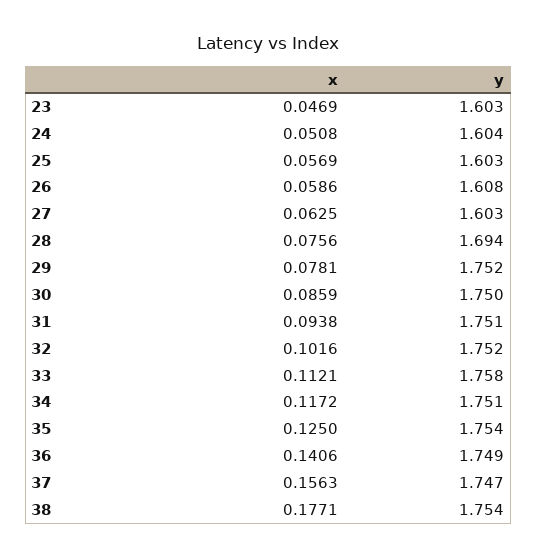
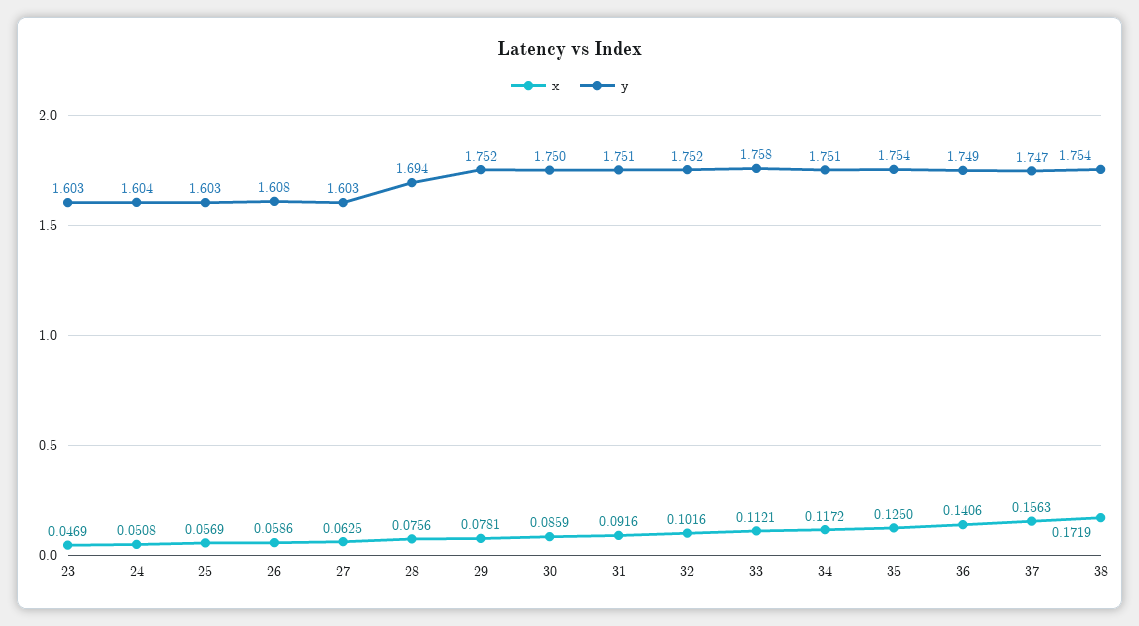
  {
    "x": {
      "23": 0.0469,
      "24": 0.0508,
      "25": 0.0569,
      "26": 0.0586,
      "27": 0.0625,
      "28": 0.0756,
      "29": 0.0781,
      "30": 0.0859,
-     "31": 0.0938,
+     "31": 0.0916,
      "32": 0.1016,
      "33": 0.1121,
      "34": 0.1172,
      "35": 0.125,
      "36": 0.1406,
      "37": 0.1563,
-     "38": 0.1771
+     "38": 0.1719
    },
    "y": {
      "23": 1.603,
      "24": 1.604,
      "25": 1.603,
      "26": 1.608,
      "27": 1.603,
      "28": 1.694,
      "29": 1.752,
      "30": 1.75,
      "31": 1.751,
      "32": 1.752,
      "33": 1.758,
      "34": 1.751,
      "35": 1.754,
      "36": 1.749,
      "37": 1.747,
      "38": 1.754
    }
  }

